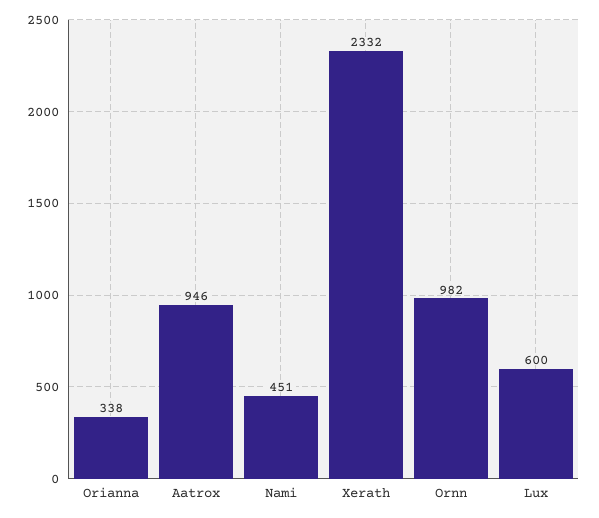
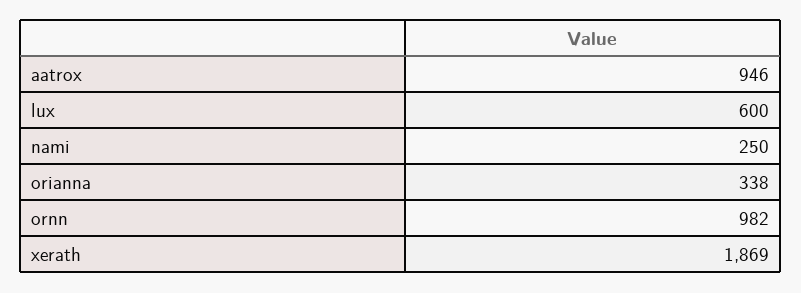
  {
    "Orianna": 338,
    "Aatrox": 946,
-   "Nami": 451,
+   "Nami": 250,
-   "Xerath": 2332,
+   "Xerath": 1869,
    "Ornn": 982,
    "Lux": 600
  }

